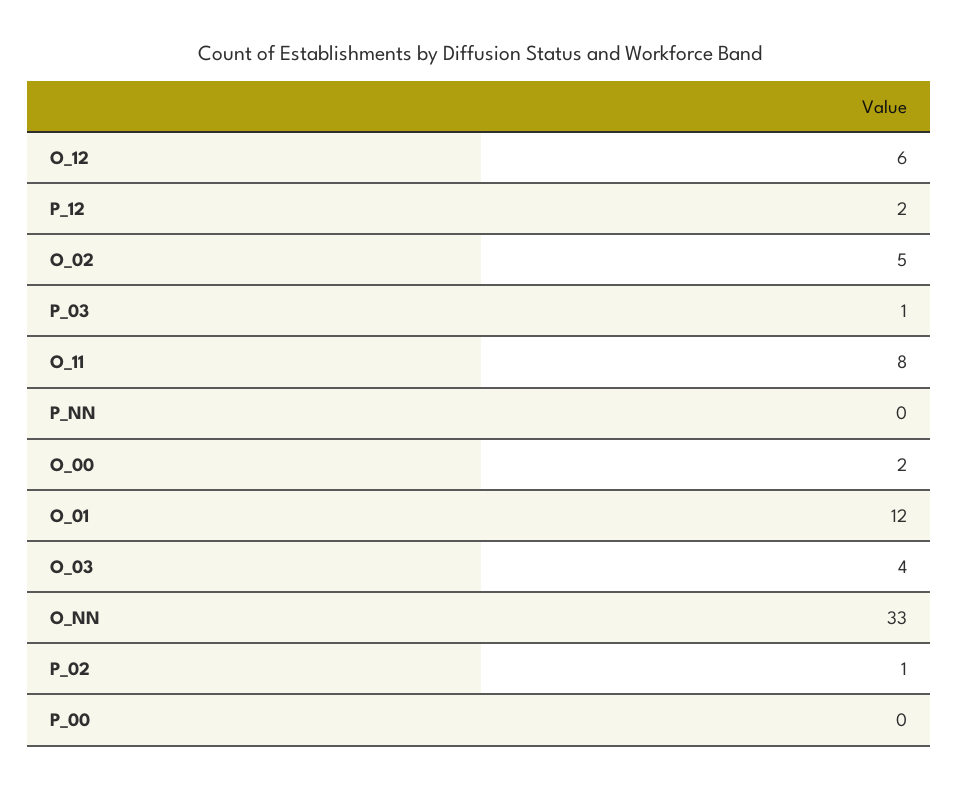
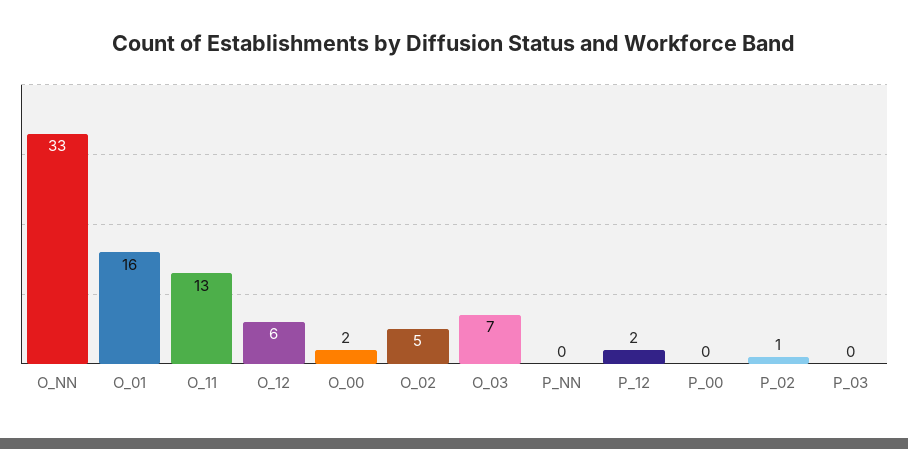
  {
    "O_12": 6,
    "P_12": 2,
    "O_02": 5,
-   "P_03": 1,
+   "P_03": 0,
-   "O_11": 8,
+   "O_11": 13,
    "P_NN": 0,
    "O_00": 2,
-   "O_01": 12,
+   "O_01": 16,
-   "O_03": 4,
+   "O_03": 7,
    "O_NN": 33,
    "P_02": 1,
    "P_00": 0
  }

